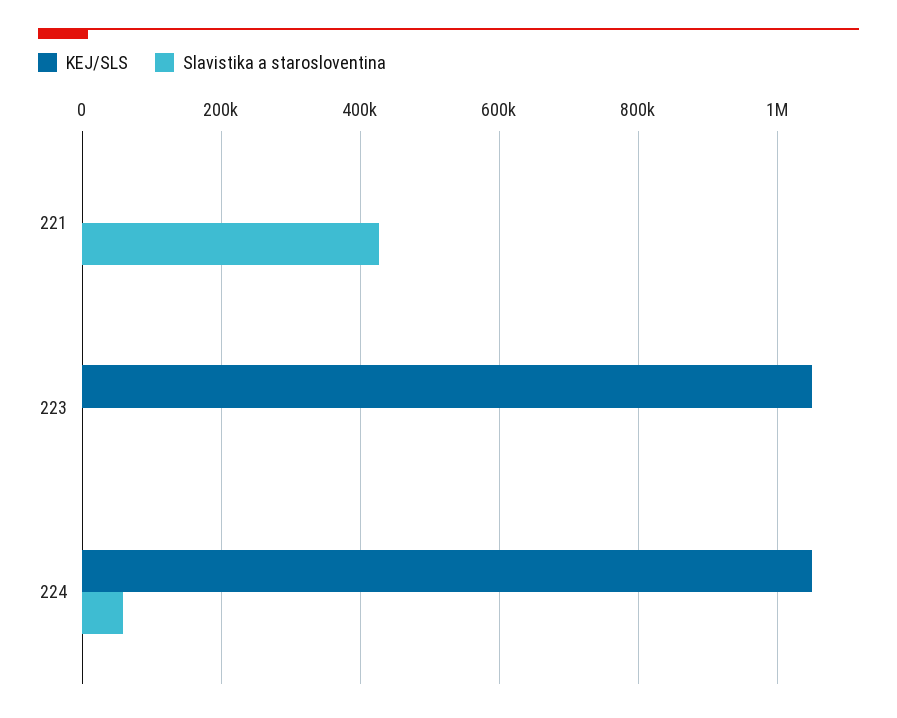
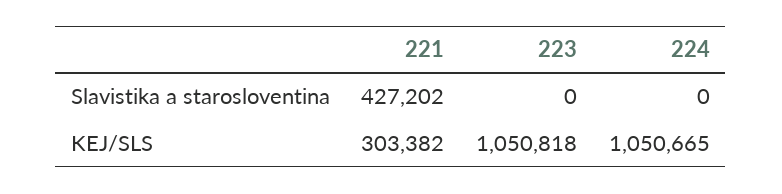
  {
    "KEJ/SLS": {
-     "221": 0,
+     "221": 303382,
      "223": 1050818,
      "224": 1050665
    },
    "Slavistika a starosloventina": {
      "221": 427202,
      "223": 0,
-     "224": 60000
+     "224": 0
    }
  }

